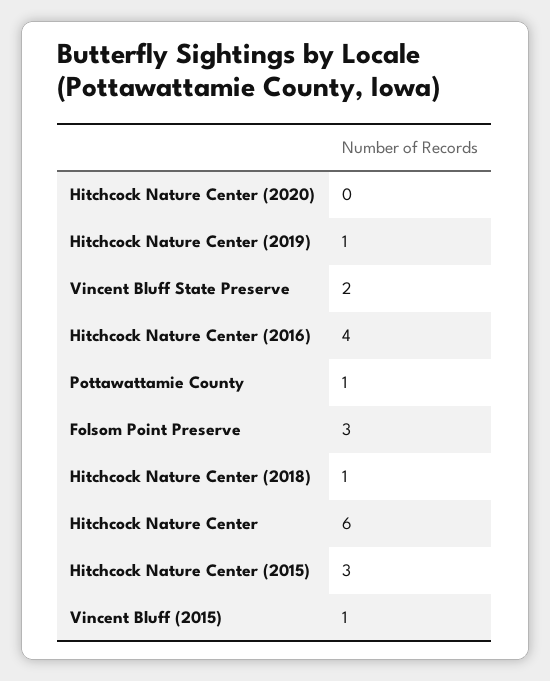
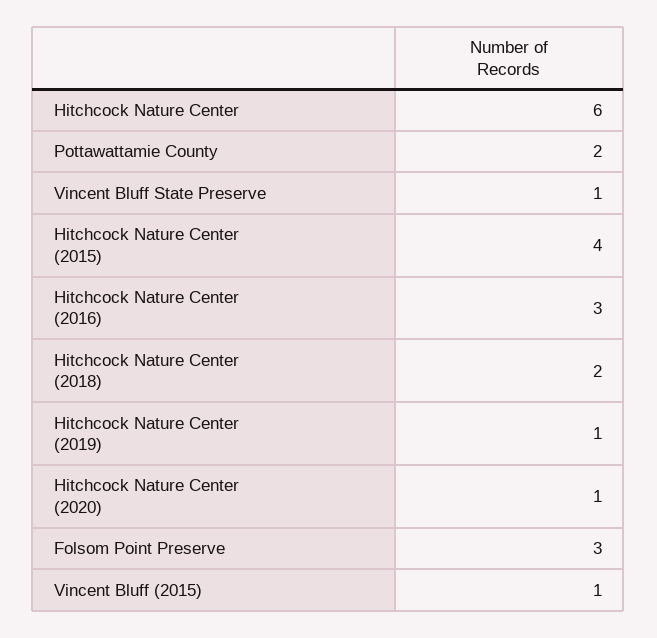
  {
-   "Hitchcock Nature Center (2020)": 0,
+   "Hitchcock Nature Center (2020)": 1,
    "Hitchcock Nature Center (2019)": 1,
-   "Vincent Bluff State Preserve": 2,
+   "Vincent Bluff State Preserve": 1,
-   "Hitchcock Nature Center (2016)": 4,
+   "Hitchcock Nature Center (2016)": 3,
-   "Pottawattamie County": 1,
+   "Pottawattamie County": 2,
    "Folsom Point Preserve": 3,
-   "Hitchcock Nature Center (2018)": 1,
+   "Hitchcock Nature Center (2018)": 2,
    "Hitchcock Nature Center": 6,
-   "Hitchcock Nature Center (2015)": 3,
+   "Hitchcock Nature Center (2015)": 4,
    "Vincent Bluff (2015)": 1
  }

